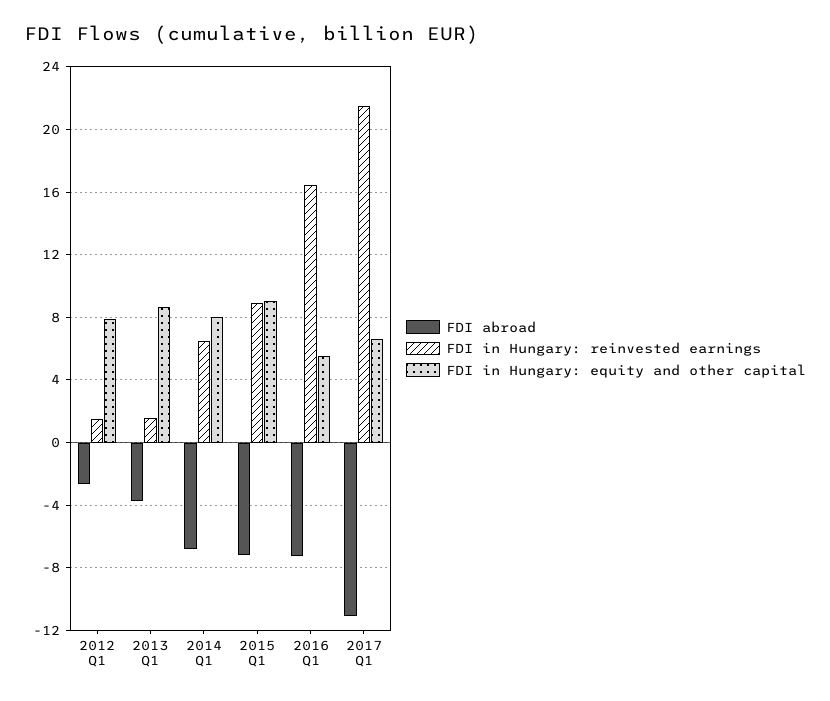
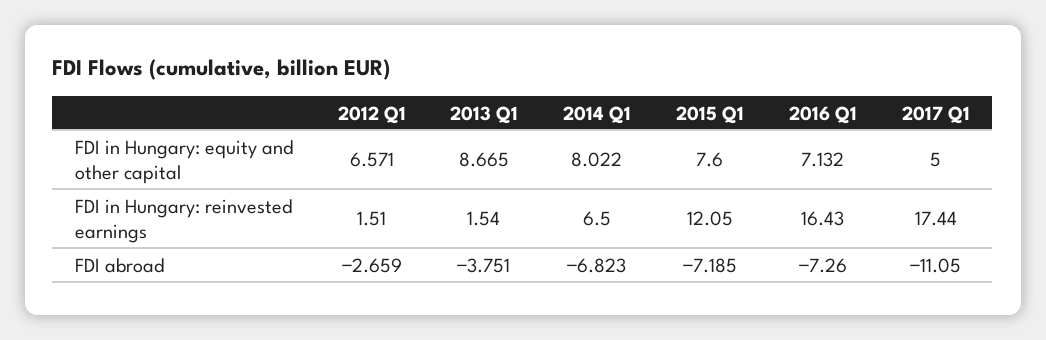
  {
    "FDI abroad": {
      "2012 Q1": -2.659,
      "2013 Q1": -3.751,
      "2014 Q1": -6.823,
      "2015 Q1": -7.185,
      "2016 Q1": -7.26,
      "2017 Q1": -11.05
    },
    "FDI in Hungary: reinvested earnings": {
      "2012 Q1": 1.51,
      "2013 Q1": 1.54,
      "2014 Q1": 6.5,
-     "2015 Q1": 9,
+     "2015 Q1": 12.05,
      "2016 Q1": 16.43,
-     "2017 Q1": 21.5
+     "2017 Q1": 17.44
    },
    "FDI in Hungary: equity and other capital": {
-     "2012 Q1": 8,
+     "2012 Q1": 6.571,
      "2013 Q1": 8.665,
      "2014 Q1": 8.022,
-     "2015 Q1": 9,
+     "2015 Q1": 7.6,
-     "2016 Q1": 5.5,
+     "2016 Q1": 7.132,
-     "2017 Q1": 6.5
+     "2017 Q1": 5
    }
  }

